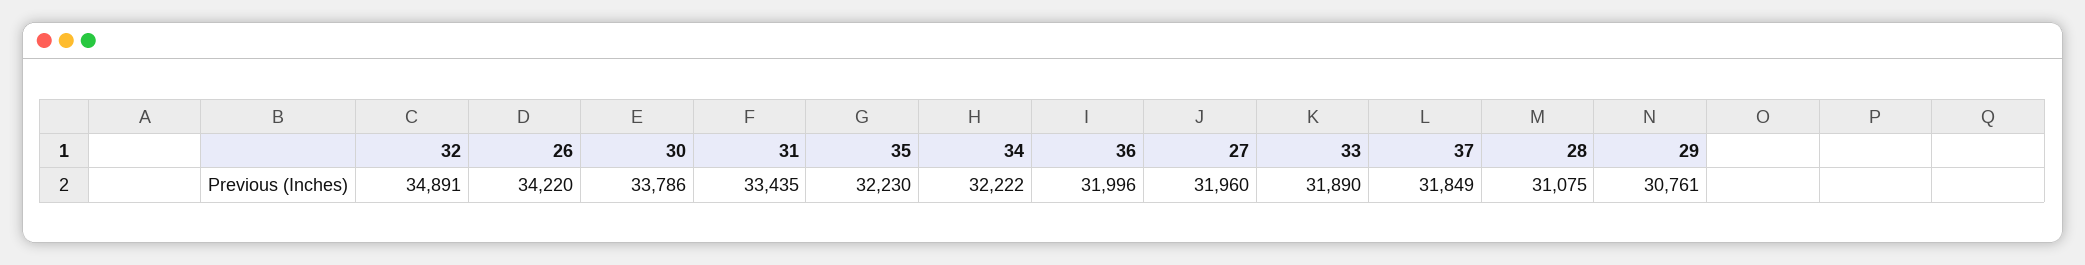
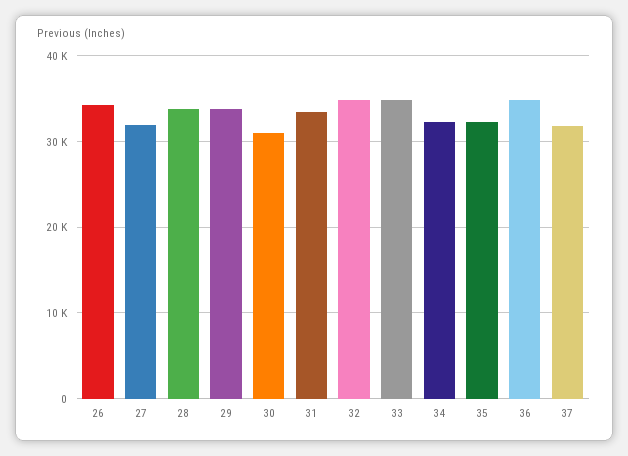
  {
    "32": 34891,
    "26": 34220,
-   "30": 33786,
+   "30": 31000,
    "31": 33435,
    "35": 32230,
    "34": 32222,
-   "36": 31996,
+   "36": 35000,
    "27": 31960,
-   "33": 31890,
+   "33": 35000,
    "37": 31849,
-   "28": 31075,
+   "28": 34000,
-   "29": 30761
+   "29": 34000
  }

